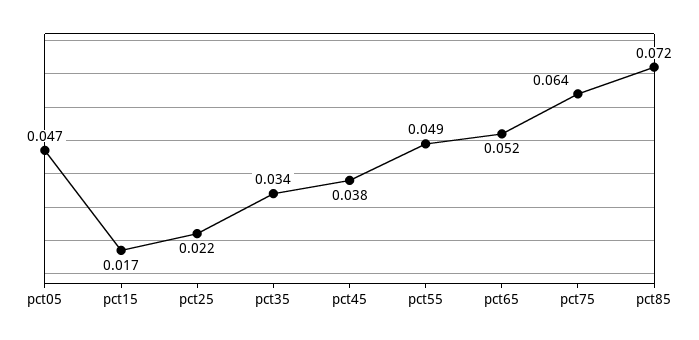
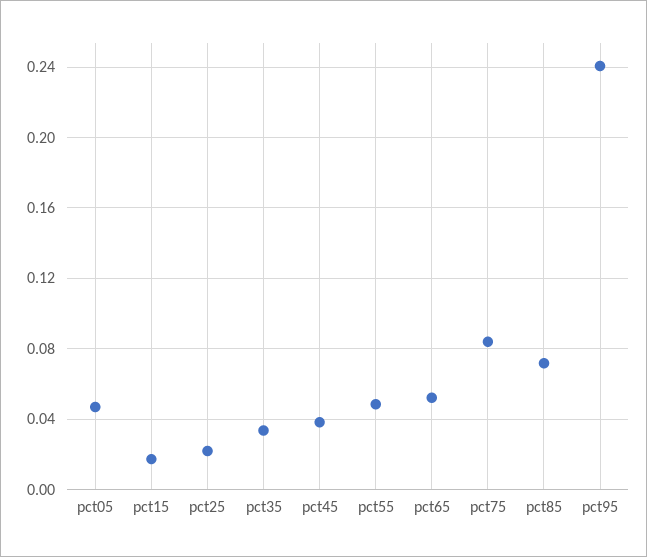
  {
    "pct05": 0.047,
    "pct15": 0.017,
    "pct25": 0.022,
    "pct35": 0.034,
    "pct45": 0.038,
    "pct55": 0.049,
    "pct65": 0.052,
-   "pct75": 0.064,
+   "pct75": 0.085,
-   "pct85": 0.072
+   "pct85": 0.072,
+   "pct95": 0.24
  }

